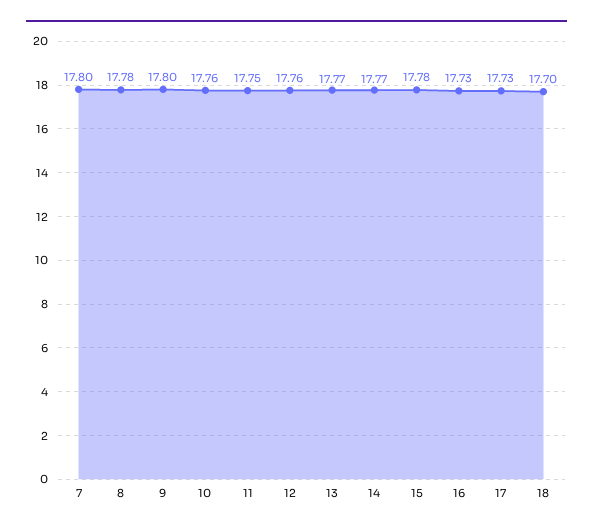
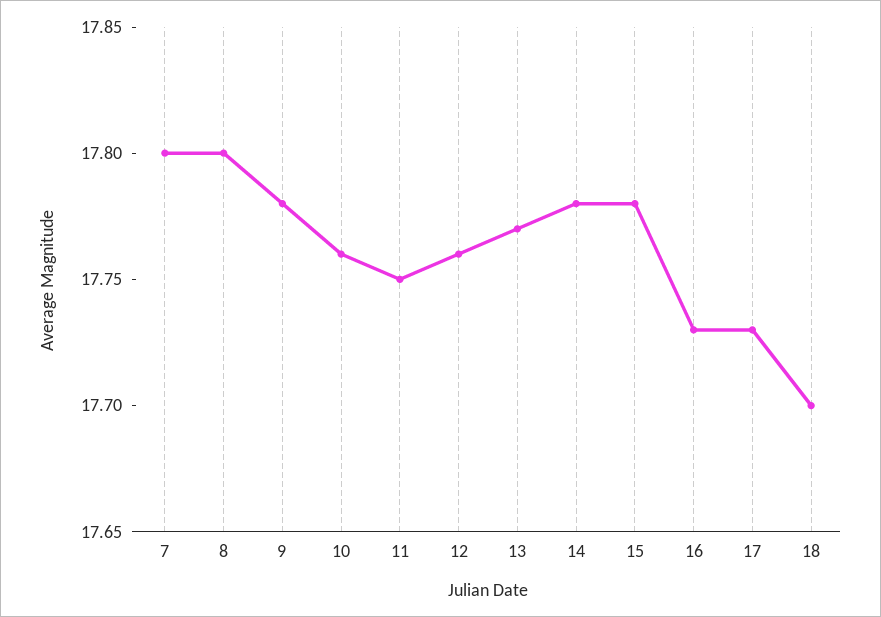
  {
    "7": 17.8,
-   "8": 17.78,
+   "8": 17.8,
-   "9": 17.8,
+   "9": 17.78,
    "10": 17.76,
    "11": 17.75,
    "12": 17.76,
    "13": 17.77,
-   "14": 17.77,
+   "14": 17.78,
    "15": 17.78,
    "16": 17.73,
    "17": 17.73,
    "18": 17.7
  }

